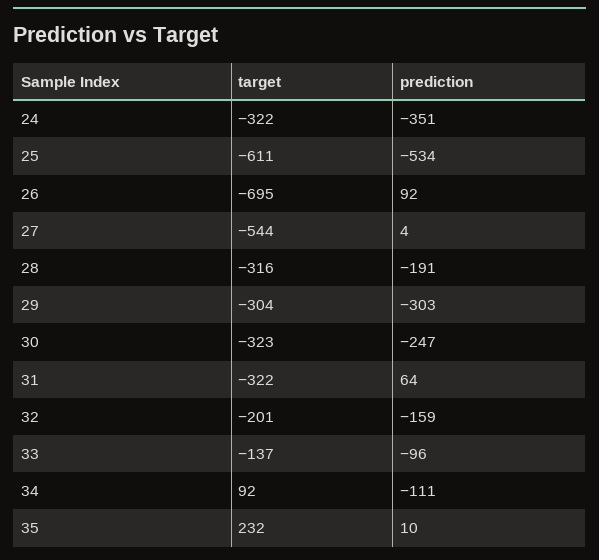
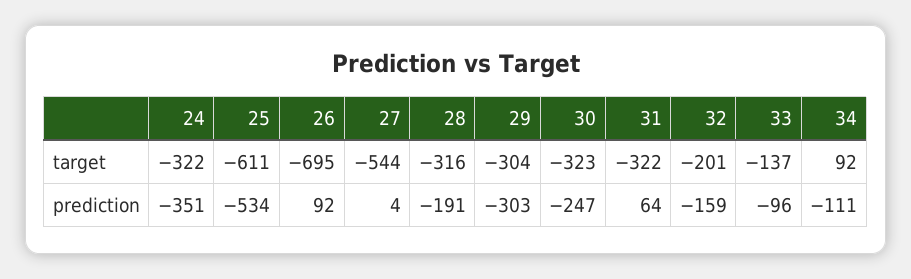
  {
    "target": {
      "24": -322,
      "25": -611,
      "26": -695,
      "27": -544,
      "28": -316,
      "29": -304,
      "30": -323,
      "31": -322,
      "32": -201,
      "33": -137,
-     "34": 92,
+     "34": 92
-     "35": 232
    },
    "prediction": {
      "24": -351,
      "25": -534,
      "26": 92,
      "27": 4,
      "28": -191,
      "29": -303,
      "30": -247,
      "31": 64,
      "32": -159,
      "33": -96,
-     "34": -111,
+     "34": -111
-     "35": 10
    }
  }

